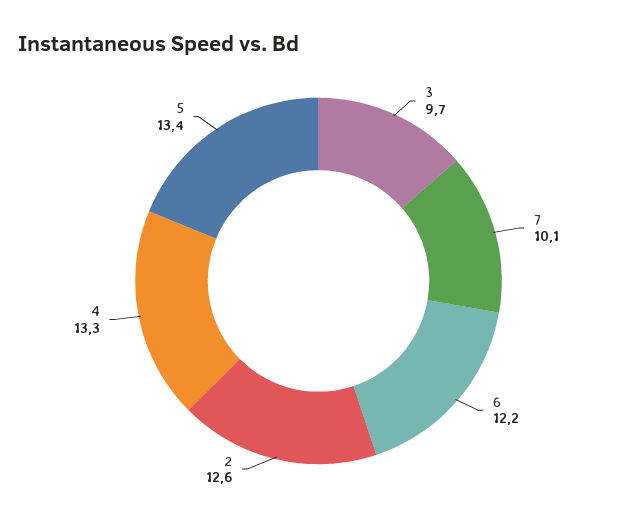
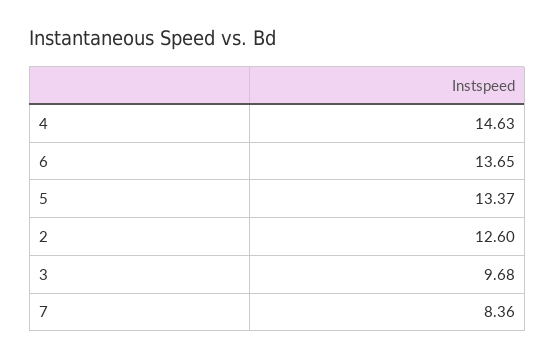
  {
    "3": 9.68,
-   "7": 10.1,
+   "7": 8.36,
-   "6": 12.2,
+   "6": 13.65,
    "2": 12.6,
-   "4": 13.3,
+   "4": 14.63,
    "5": 13.37
  }

